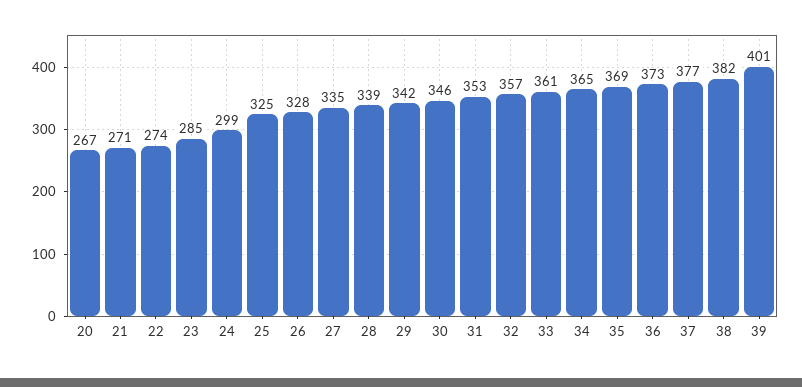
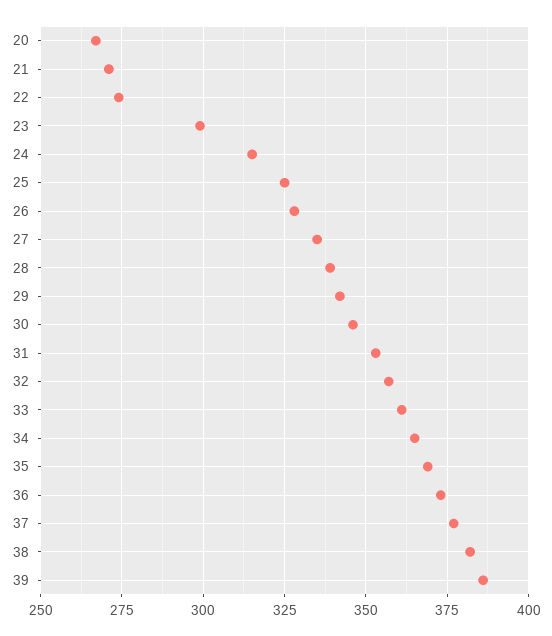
  {
    "20": 267,
    "21": 271,
    "22": 274,
-   "23": 285,
+   "23": 300,
-   "24": 299,
+   "24": 315,
    "25": 325,
    "26": 328,
    "27": 335,
    "28": 339,
    "29": 342,
    "30": 346,
    "31": 353,
    "32": 357,
    "33": 361,
    "34": 365,
    "35": 369,
    "36": 373,
    "37": 377,
    "38": 382,
-   "39": 401
+   "39": 385
  }

